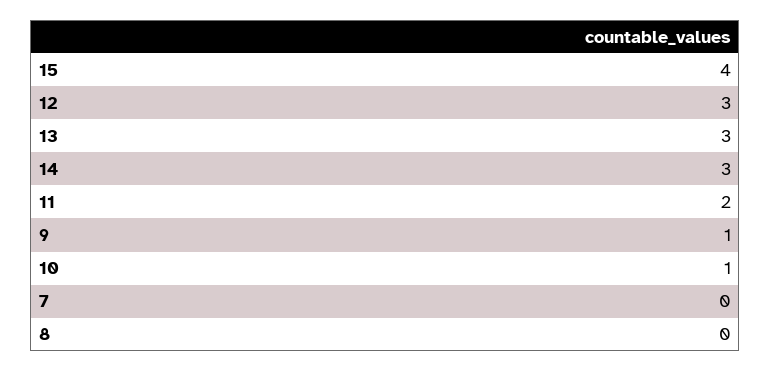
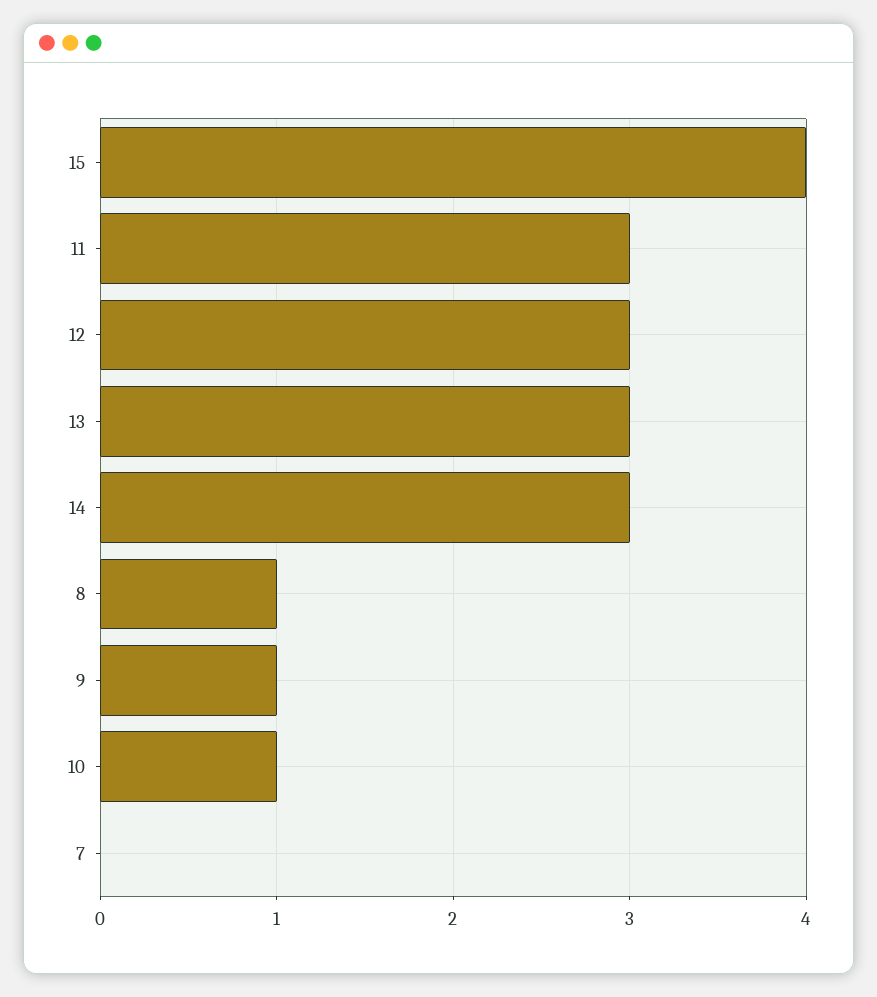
  {
    "15": 4,
    "12": 3,
    "13": 3,
    "14": 3,
-   "11": 2,
+   "11": 3,
    "9": 1,
    "10": 1,
    "7": 0,
-   "8": 0
+   "8": 1
  }

